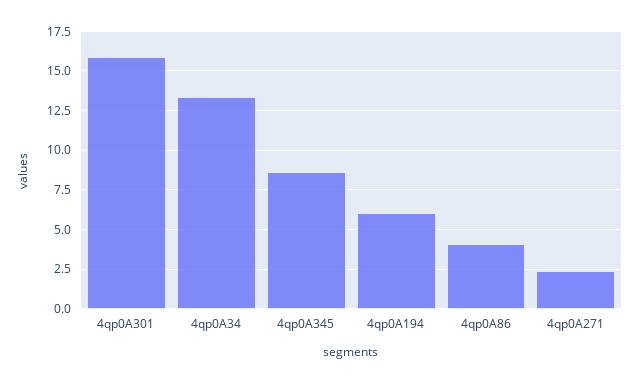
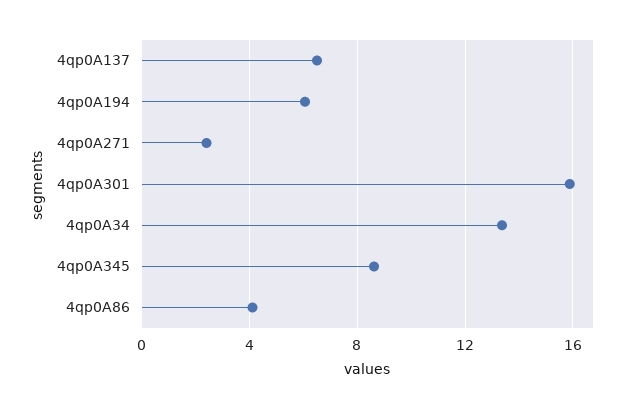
  {
    "4qp0A301": 16,
    "4qp0A34": 13.5,
    "4qp0A345": 8.5,
    "4qp0A194": 6,
    "4qp0A86": 4,
-   "4qp0A271": 2.5
+   "4qp0A271": 2.5,
+   "4qp0A137": 6.5
  }

